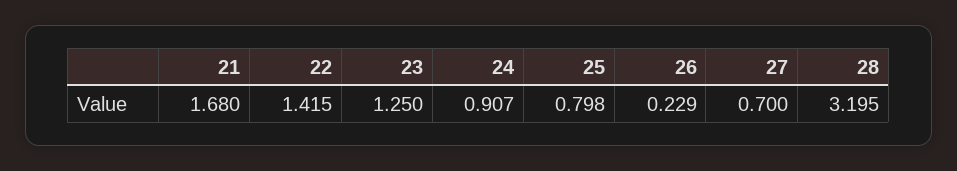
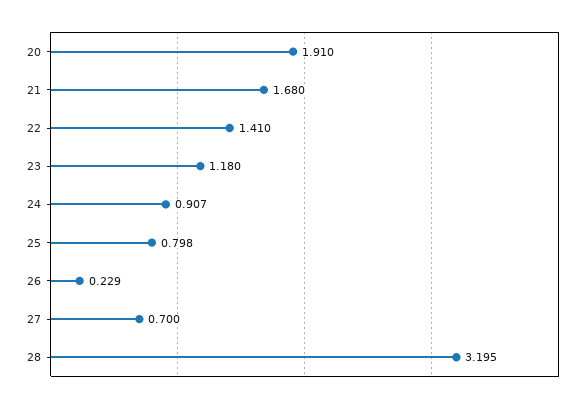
  {
    "21": 1.68,
-   "22": 1.415,
+   "22": 1.41,
-   "23": 1.25,
+   "23": 1.18,
    "24": 0.907,
    "25": 0.798,
    "26": 0.229,
    "27": 0.7,
-   "28": 3.195
+   "28": 3.195,
+   "20": 1.91
  }

